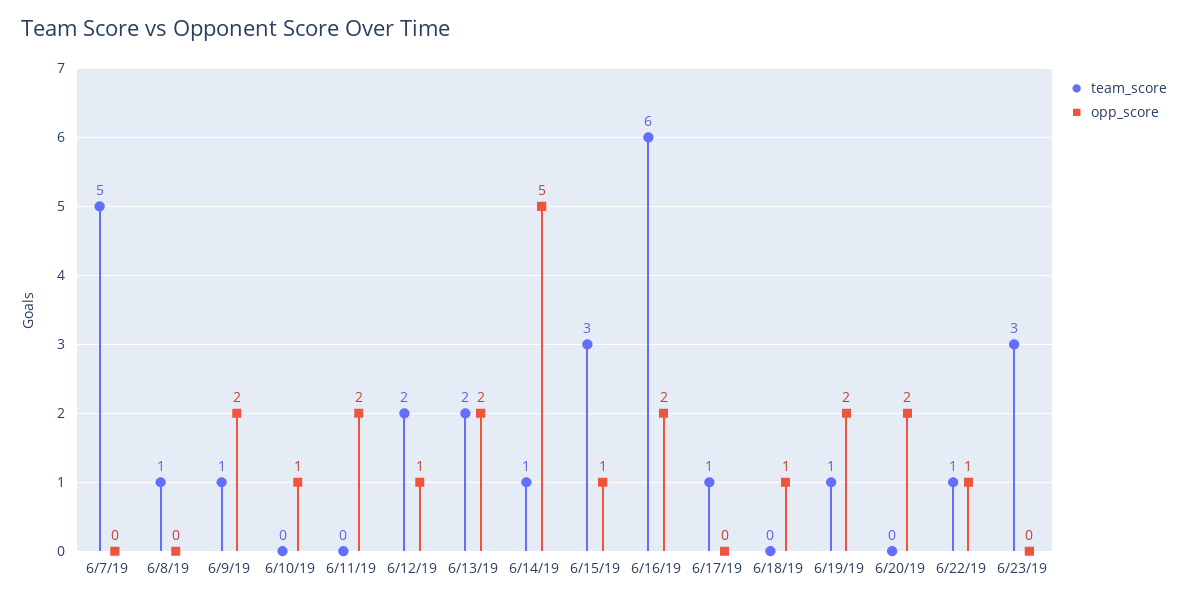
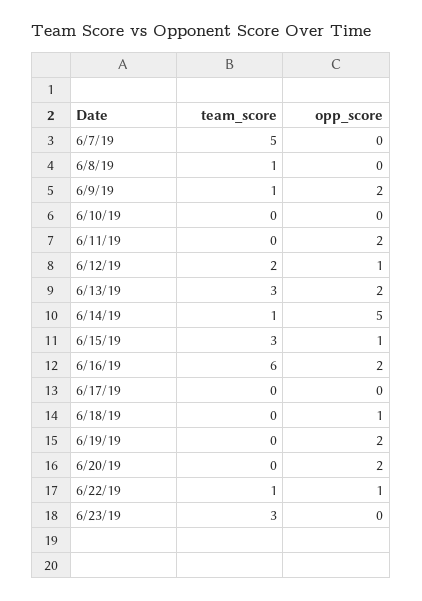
  {
    "team_score": {
      "6/7/19": 5,
      "6/8/19": 1,
      "6/9/19": 1,
      "6/10/19": 0,
      "6/11/19": 0,
      "6/12/19": 2,
-     "6/13/19": 2,
+     "6/13/19": 3,
      "6/14/19": 1,
      "6/15/19": 3,
      "6/16/19": 6,
-     "6/17/19": 1,
+     "6/17/19": 0,
      "6/18/19": 0,
-     "6/19/19": 1,
+     "6/19/19": 0,
      "6/20/19": 0,
      "6/22/19": 1,
      "6/23/19": 3
    },
    "opp_score": {
      "6/7/19": 0,
      "6/8/19": 0,
      "6/9/19": 2,
-     "6/10/19": 1,
+     "6/10/19": 0,
      "6/11/19": 2,
      "6/12/19": 1,
      "6/13/19": 2,
      "6/14/19": 5,
      "6/15/19": 1,
      "6/16/19": 2,
      "6/17/19": 0,
      "6/18/19": 1,
      "6/19/19": 2,
      "6/20/19": 2,
      "6/22/19": 1,
      "6/23/19": 0
    }
  }

